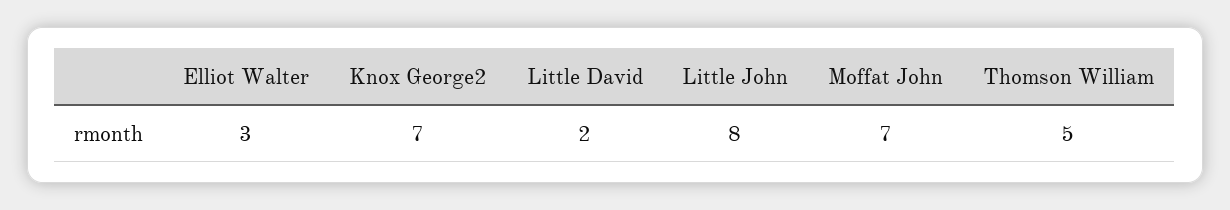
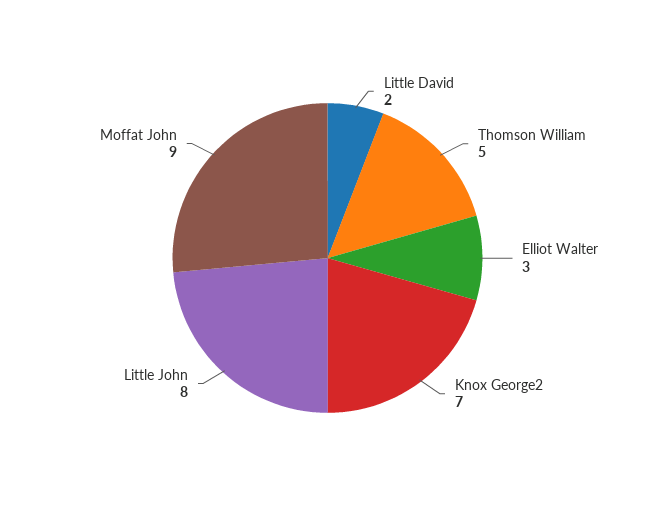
  {
    "Elliot Walter": 3,
    "Knox George2": 7,
    "Little David": 2,
    "Little John": 8,
-   "Moffat John": 7,
+   "Moffat John": 9,
    "Thomson William": 5
  }

